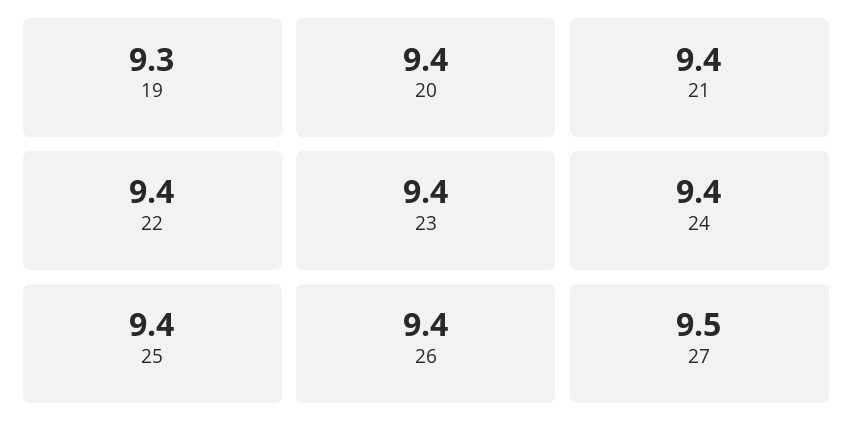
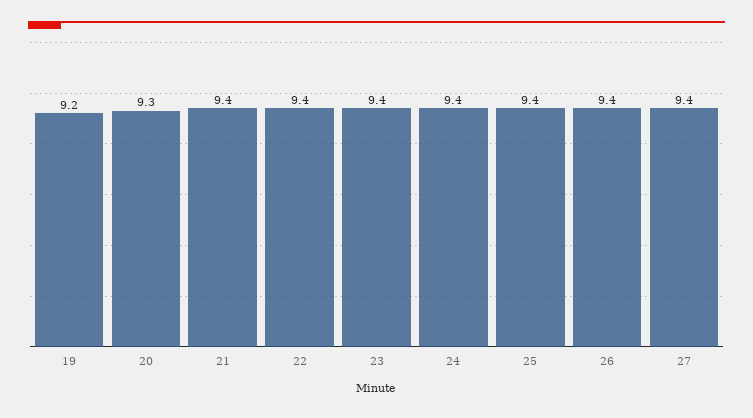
  {
-   "19": 9.3,
+   "19": 9.2,
-   "20": 9.4,
+   "20": 9.3,
    "21": 9.4,
    "22": 9.4,
    "23": 9.4,
    "24": 9.4,
    "25": 9.4,
    "26": 9.4,
-   "27": 9.5
+   "27": 9.4
  }

